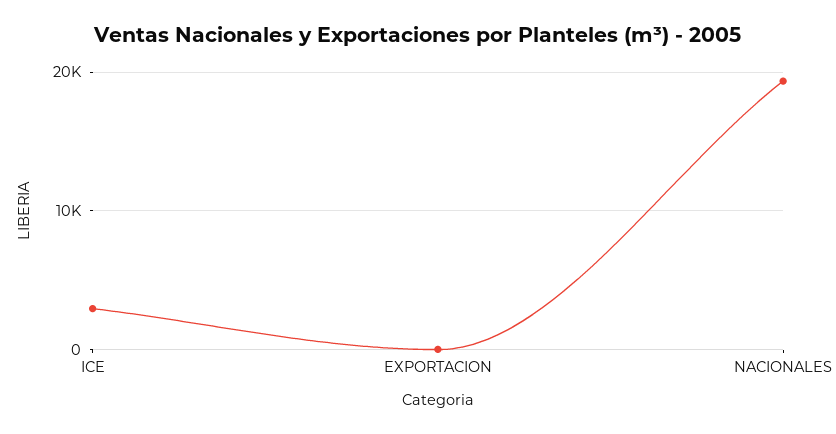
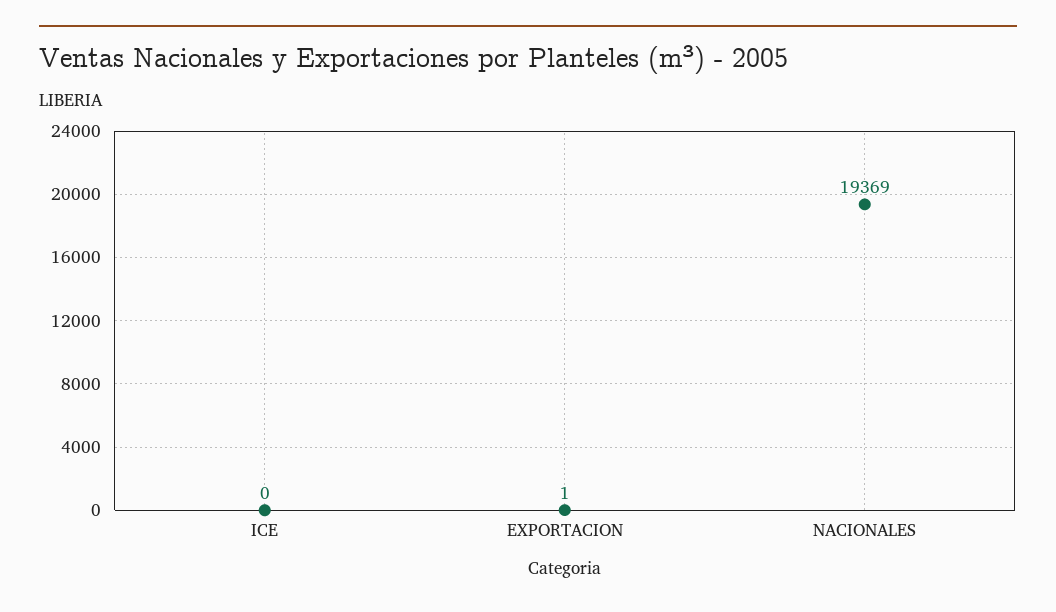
  {
-   "ICE": 3000,
+   "ICE": 0,
    "EXPORTACION": 1,
    "NACIONALES": 19369
  }

